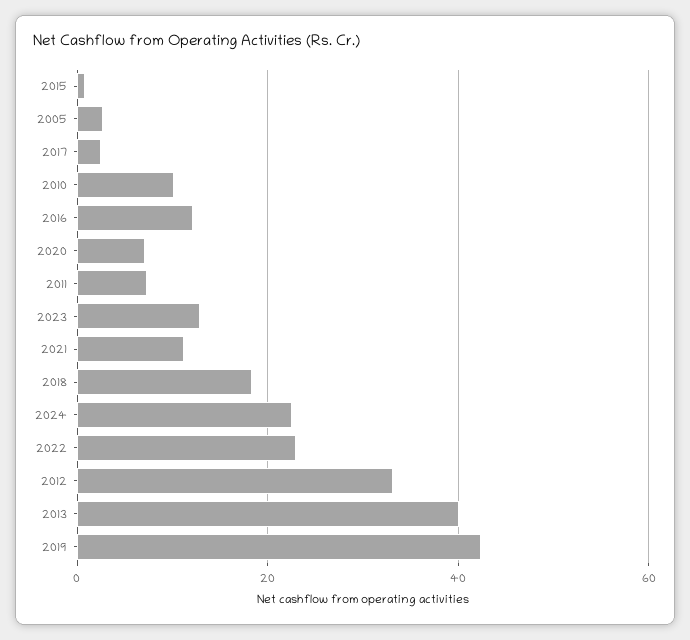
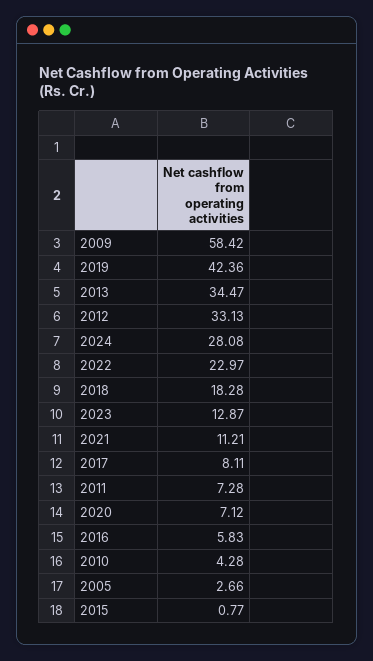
  {
    "2015": 0.77,
    "2005": 2.66,
-   "2017": 2,
+   "2017": 8.11,
-   "2010": 10,
+   "2010": 4.28,
-   "2016": 12,
+   "2016": 5.83,
    "2020": 7.12,
    "2011": 7.28,
    "2023": 12.87,
    "2021": 11.21,
    "2018": 18.28,
-   "2024": 22,
+   "2024": 28.08,
    "2022": 22.97,
    "2012": 33.13,
-   "2013": 40,
+   "2013": 34.47,
-   "2019": 42.36
+   "2019": 42.36,
+   "2009": 58.42
  }

